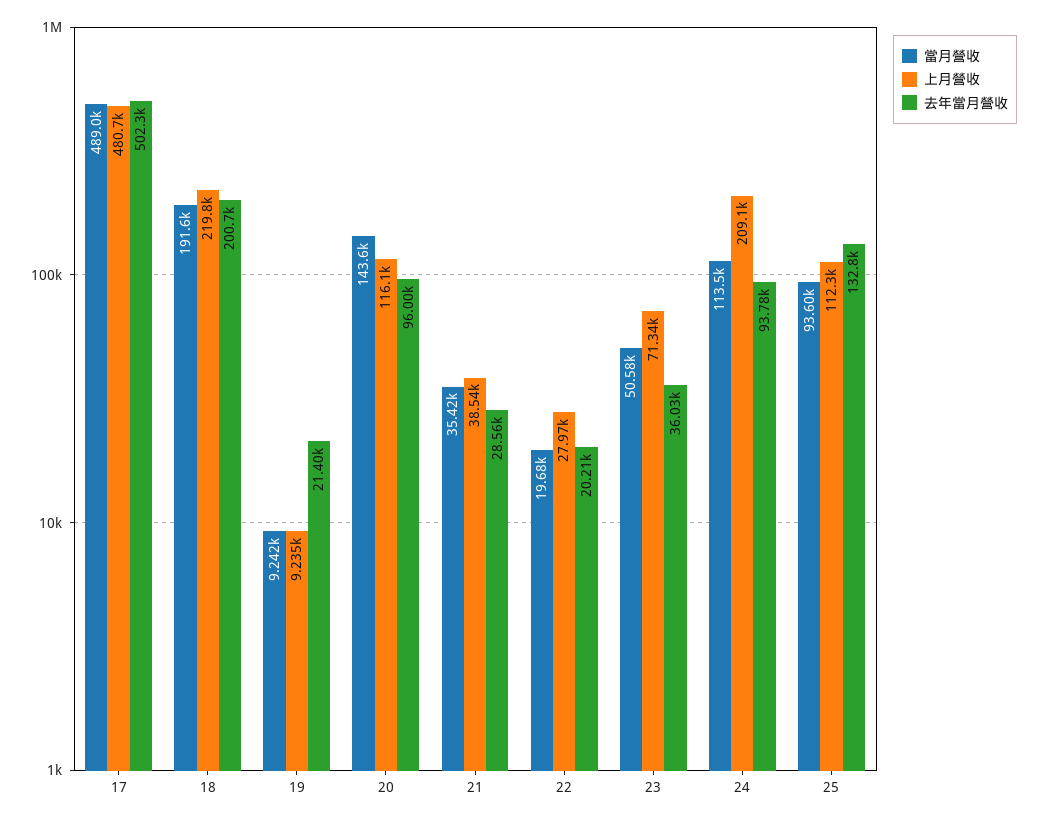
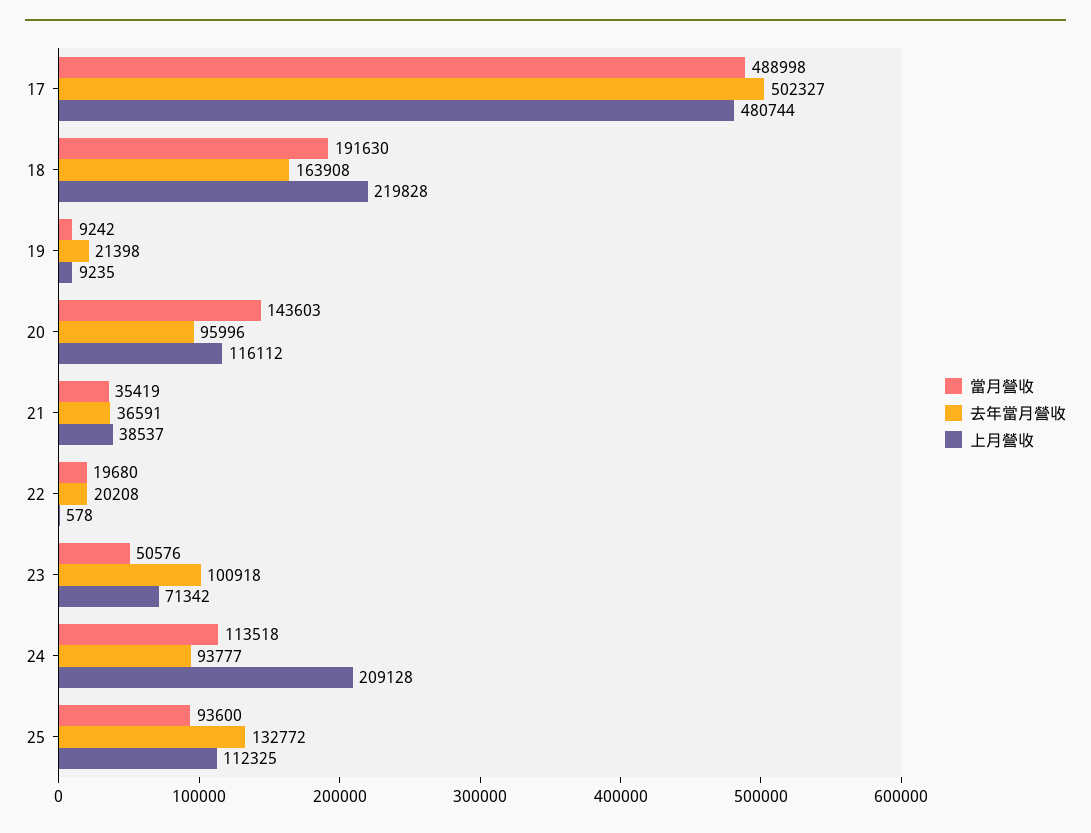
  {
    "當月營收": {
      "17": 488998,
      "18": 191630,
      "19": 9242,
      "20": 143603,
      "21": 35419,
      "22": 19680,
      "23": 50576,
      "24": 113518,
      "25": 93600
    },
    "上月營收": {
      "17": 480744,
      "18": 219828,
      "19": 9235,
      "20": 116112,
      "21": 38537,
-     "22": 27970,
+     "22": 578,
      "23": 71342,
      "24": 209128,
      "25": 112325
    },
    "去年當月營收": {
      "17": 502327,
-     "18": 200700,
+     "18": 163908,
      "19": 21398,
      "20": 95996,
-     "21": 28560,
+     "21": 36591,
      "22": 20208,
-     "23": 36030,
+     "23": 100918,
      "24": 93777,
      "25": 132772
    }
  }

